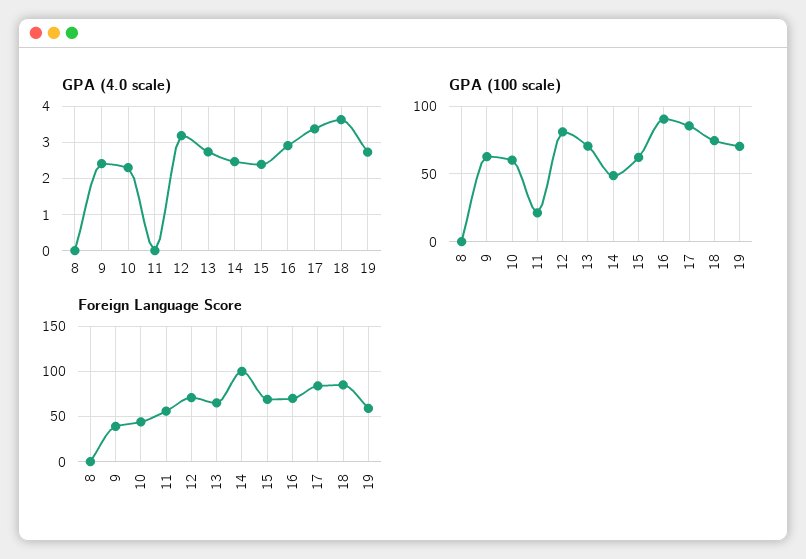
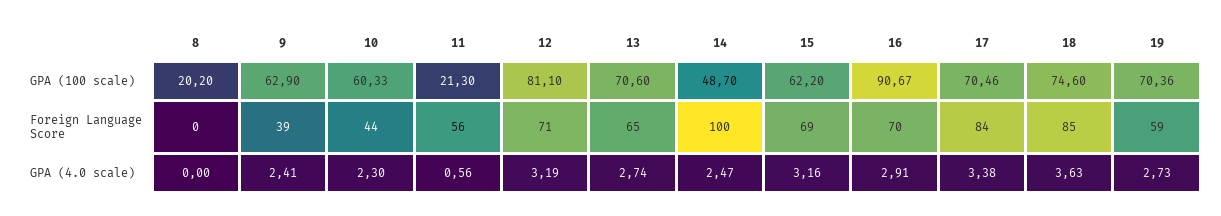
  {
    "GPA (4.0 scale)": {
      "8": 0,
      "9": 2.41,
      "10": 2.3,
-     "11": 0,
+     "11": 0.56,
      "12": 3.19,
      "13": 2.74,
      "14": 2.47,
-     "15": 2.4,
+     "15": 3.16,
      "16": 2.91,
      "17": 3.38,
      "18": 3.63,
      "19": 2.73
    },
    "GPA (100 scale)": {
-     "8": 0,
+     "8": 20.2,
      "9": 62.9,
      "10": 60.33,
      "11": 21.3,
      "12": 81.1,
      "13": 70.6,
      "14": 48.7,
      "15": 62.2,
      "16": 90.67,
-     "17": 85,
+     "17": 70.46,
      "18": 74.6,
      "19": 70.36
    },
    "Foreign Language Score": {
      "8": 0,
      "9": 39,
      "10": 44,
      "11": 56,
      "12": 71,
      "13": 65,
      "14": 100,
      "15": 69,
      "16": 70,
      "17": 84,
      "18": 85,
      "19": 59
    }
  }

